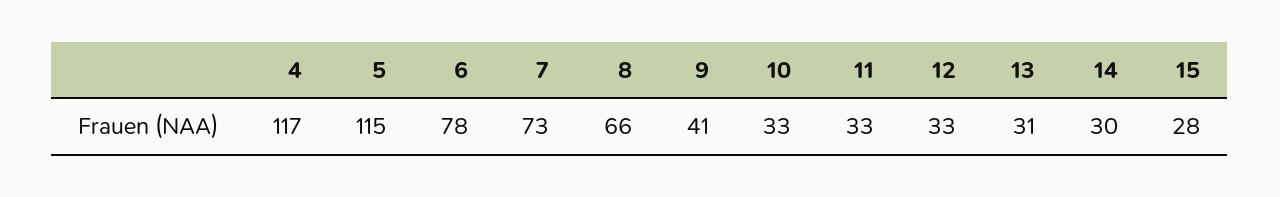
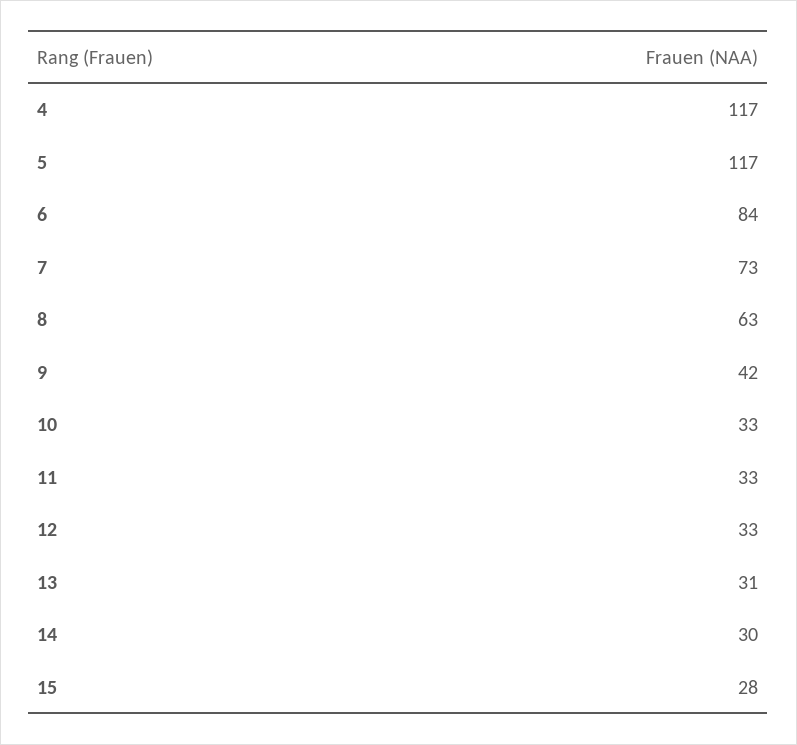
  {
    "4": 117,
-   "5": 115,
+   "5": 117,
-   "6": 78,
+   "6": 84,
    "7": 73,
-   "8": 66,
+   "8": 63,
-   "9": 41,
+   "9": 42,
    "10": 33,
    "11": 33,
    "12": 33,
    "13": 31,
    "14": 30,
    "15": 28
  }

